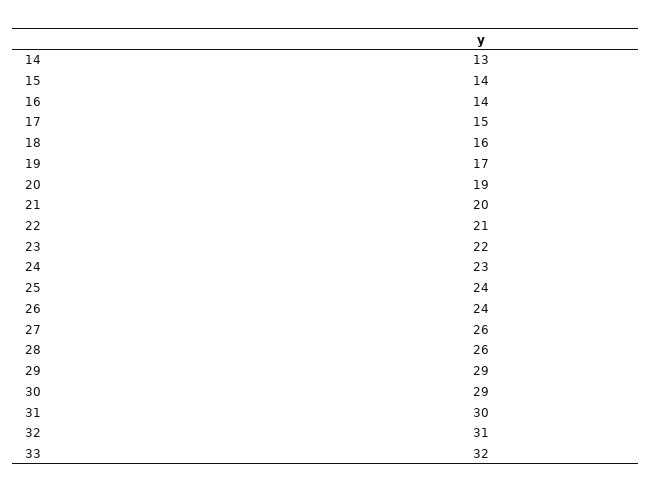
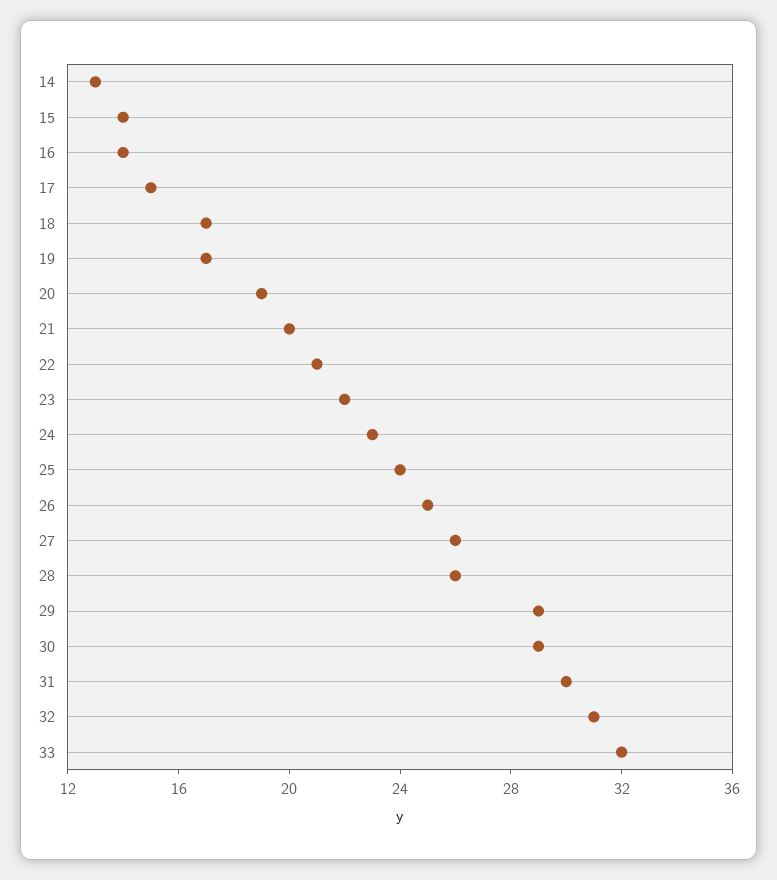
  {
    "14": 13,
    "15": 14,
    "16": 14,
    "17": 15,
-   "18": 16,
+   "18": 17,
    "19": 17,
    "20": 19,
    "21": 20,
    "22": 21,
    "23": 22,
    "24": 23,
    "25": 24,
-   "26": 24,
+   "26": 25,
    "27": 26,
    "28": 26,
    "29": 29,
    "30": 29,
    "31": 30,
    "32": 31,
    "33": 32
  }

